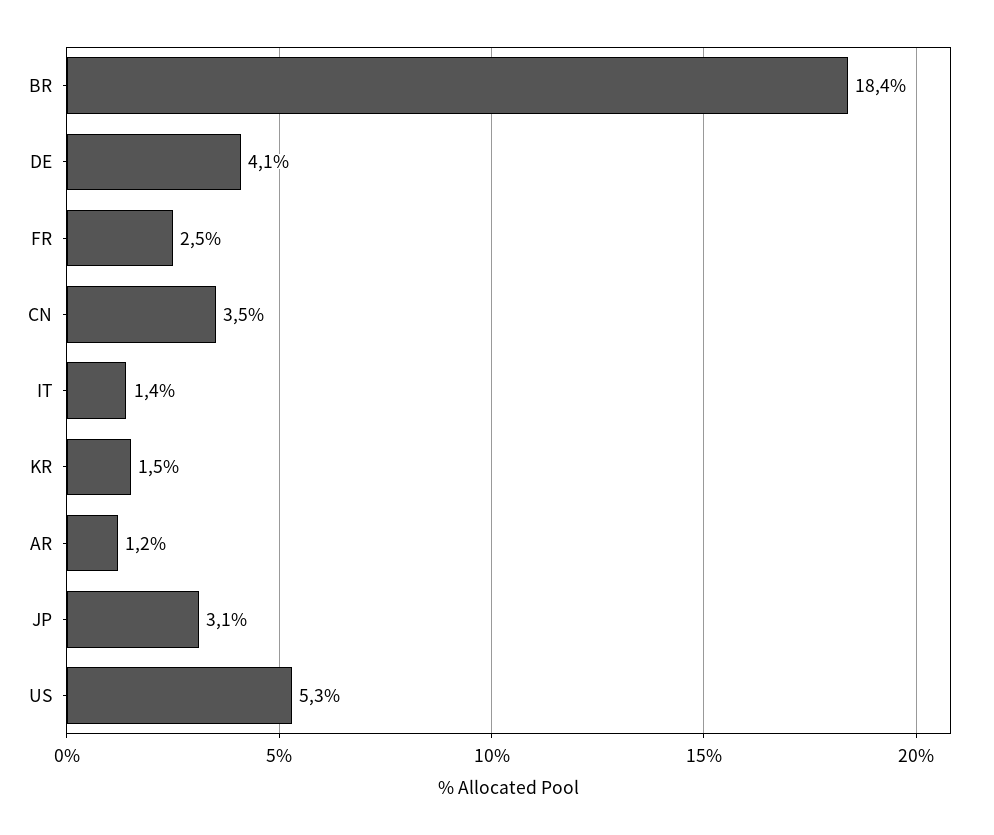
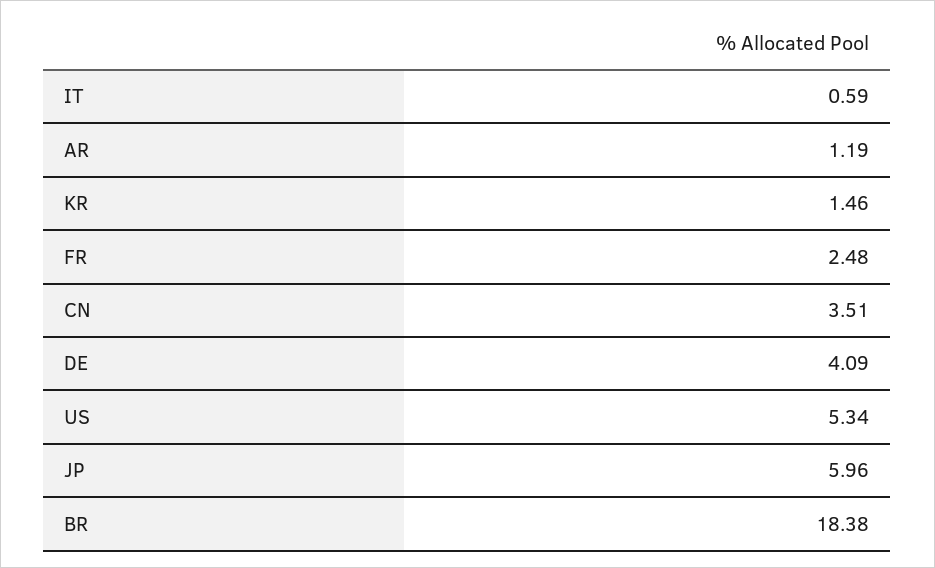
  {
    "BR": 18.38,
    "DE": 4.09,
    "FR": 2.48,
    "CN": 3.51,
-   "IT": 1.4,
+   "IT": 0.59,
    "KR": 1.46,
    "AR": 1.19,
-   "JP": 3.1,
+   "JP": 5.96,
    "US": 5.34
  }

